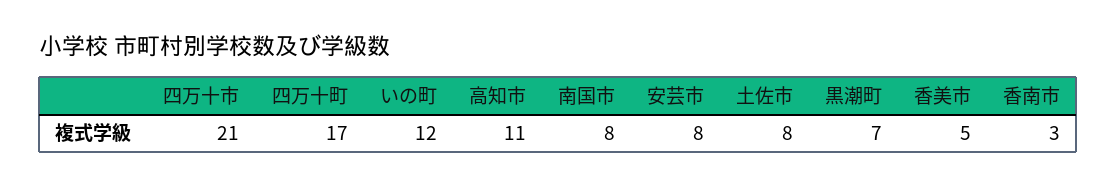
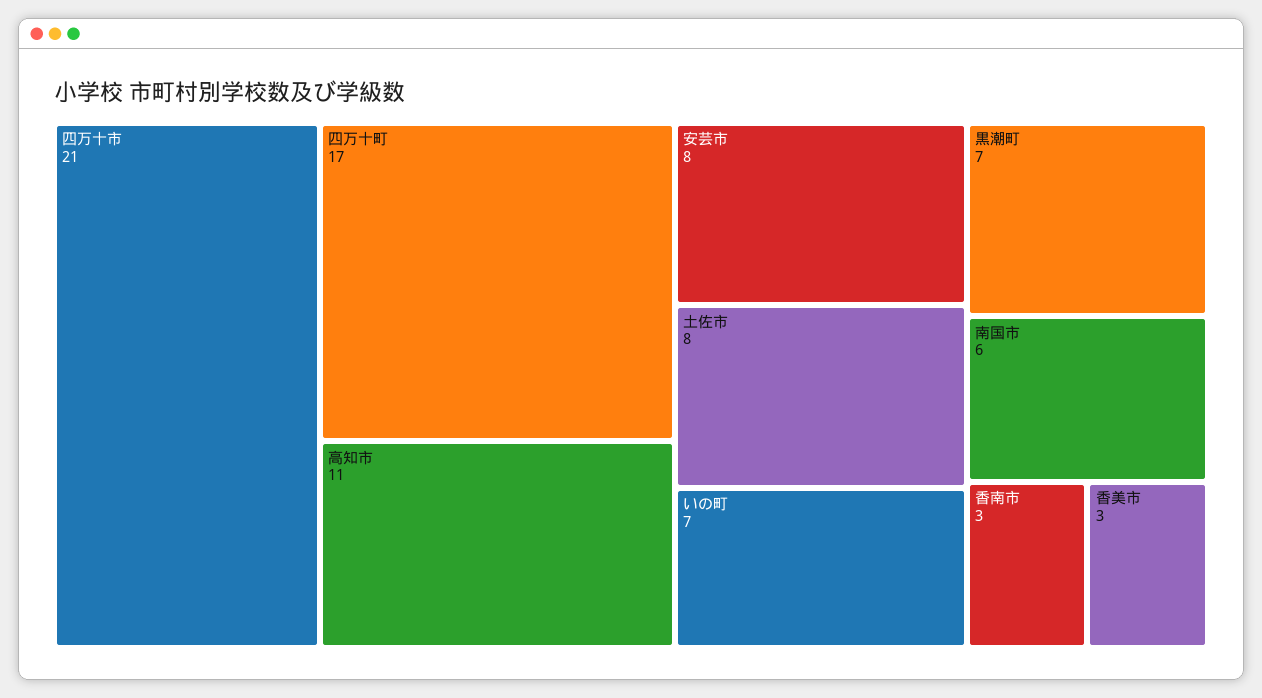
  {
    "四万十市": 21,
    "四万十町": 17,
-   "いの町": 12,
+   "いの町": 7,
    "高知市": 11,
-   "南国市": 8,
+   "南国市": 6,
    "安芸市": 8,
    "土佐市": 8,
    "黒潮町": 7,
-   "香美市": 5,
+   "香美市": 3,
    "香南市": 3
  }

